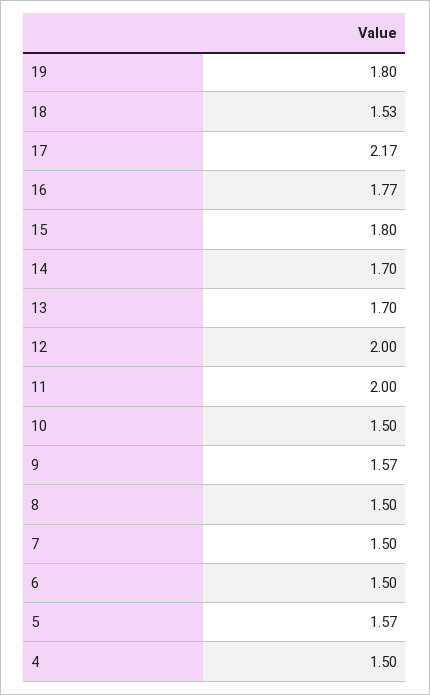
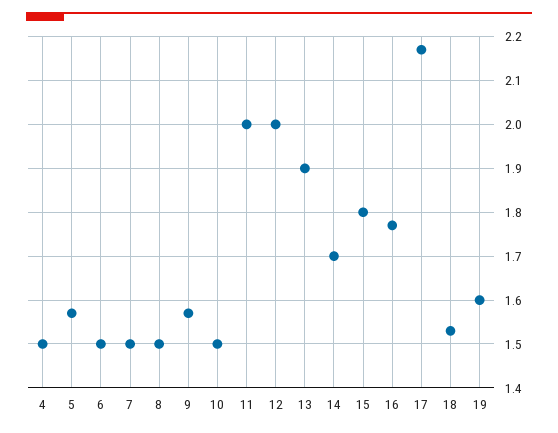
  {
-   "19": 1.8,
+   "19": 1.6,
    "18": 1.53,
    "17": 2.17,
    "16": 1.77,
    "15": 1.8,
    "14": 1.7,
-   "13": 1.7,
+   "13": 1.9,
    "12": 2,
    "11": 2,
    "10": 1.5,
    "9": 1.57,
    "8": 1.5,
    "7": 1.5,
    "6": 1.5,
    "5": 1.57,
    "4": 1.5
  }

